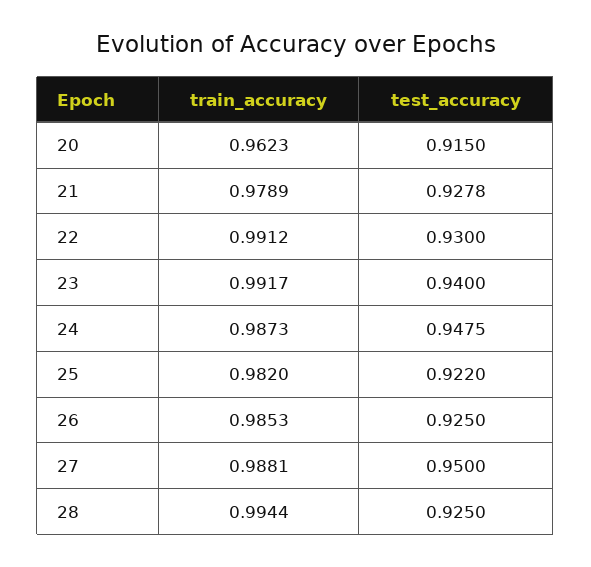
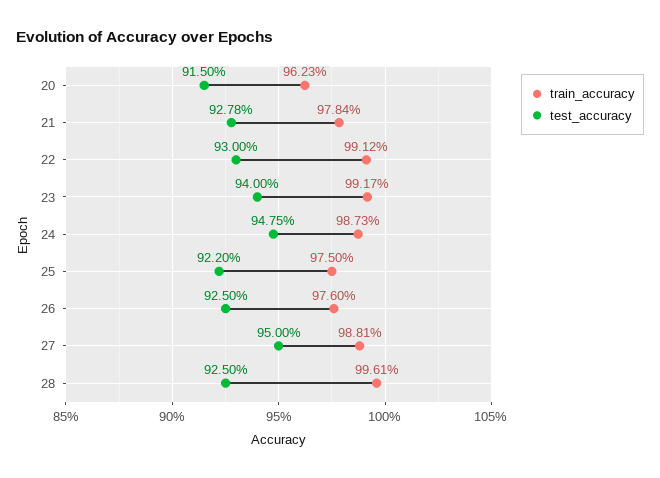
  {
    "train_accuracy": {
      "20": 0.9623,
-     "21": 0.9789,
+     "21": 0.9784,
      "22": 0.9912,
      "23": 0.9917,
      "24": 0.9873,
-     "25": 0.982,
+     "25": 0.975,
-     "26": 0.9853,
+     "26": 0.976,
      "27": 0.9881,
-     "28": 0.9944
+     "28": 0.9961
    },
    "test_accuracy": {
      "20": 0.915,
      "21": 0.9278,
      "22": 0.93,
      "23": 0.94,
      "24": 0.9475,
      "25": 0.922,
      "26": 0.925,
      "27": 0.95,
      "28": 0.925
    }
  }

